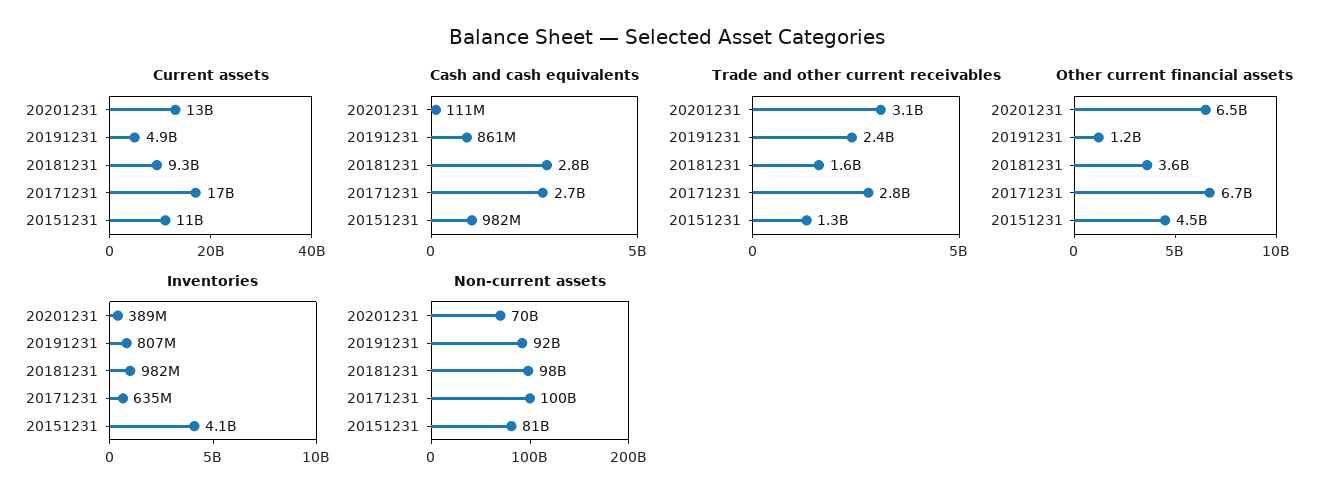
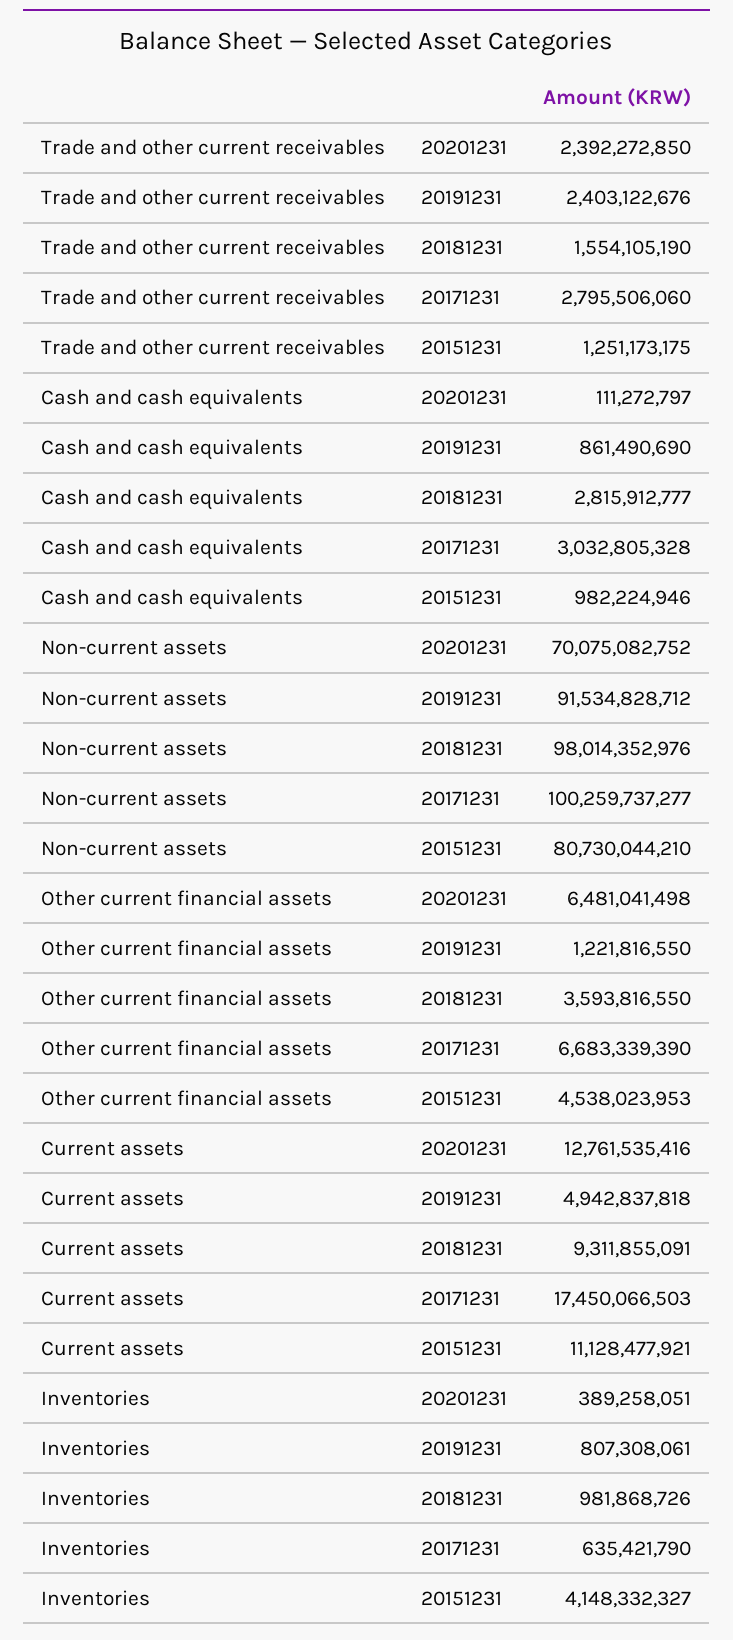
  {
    "Current assets": {
      "20201231": 12761535416,
      "20191231": 4942837818,
      "20181231": 9311855091,
      "20171231": 17450066503,
      "20151231": 11128477921
    },
    "Cash and cash equivalents": {
      "20201231": 111272797,
      "20191231": 861490690,
      "20181231": 2815912777,
-     "20171231": 2700000000,
+     "20171231": 3032805328,
      "20151231": 982224946
    },
    "Trade and other current receivables": {
-     "20201231": 3100000000,
+     "20201231": 2392272850,
      "20191231": 2403122676,
      "20181231": 1554105190,
      "20171231": 2795506060,
      "20151231": 1251173175
    },
    "Other current financial assets": {
      "20201231": 6481041498,
      "20191231": 1221816550,
      "20181231": 3593816550,
      "20171231": 6683339390,
      "20151231": 4538023953
    },
    "Inventories": {
      "20201231": 389258051,
      "20191231": 807308061,
      "20181231": 981868726,
      "20171231": 635421790,
      "20151231": 4148332327
    },
    "Non-current assets": {
      "20201231": 70075082752,
      "20191231": 91534828712,
      "20181231": 98014352976,
      "20171231": 100259737277,
      "20151231": 80730044210
    }
  }

